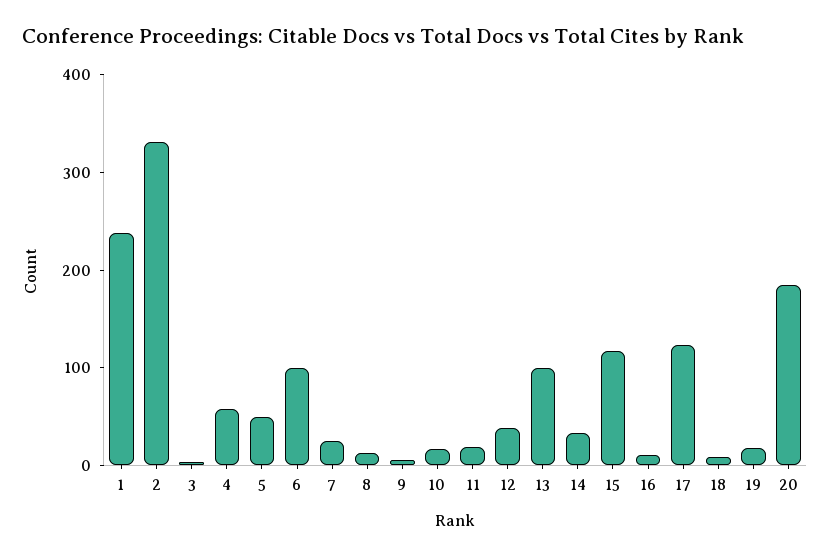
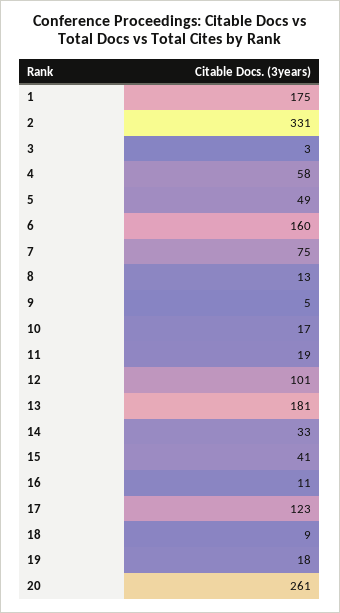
  {
-   "1": 240,
+   "1": 175,
    "2": 331,
    "3": 3,
    "4": 58,
    "5": 49,
-   "6": 100,
+   "6": 160,
-   "7": 20,
+   "7": 75,
    "8": 13,
    "9": 5,
    "10": 17,
    "11": 19,
-   "12": 40,
+   "12": 101,
-   "13": 100,
+   "13": 181,
    "14": 33,
-   "15": 120,
+   "15": 41,
    "16": 11,
    "17": 123,
    "18": 9,
    "19": 18,
-   "20": 180
+   "20": 261
  }

